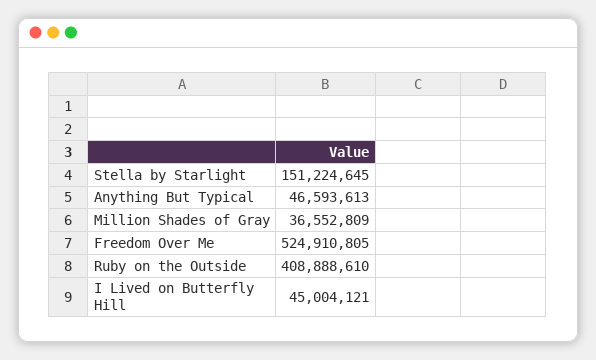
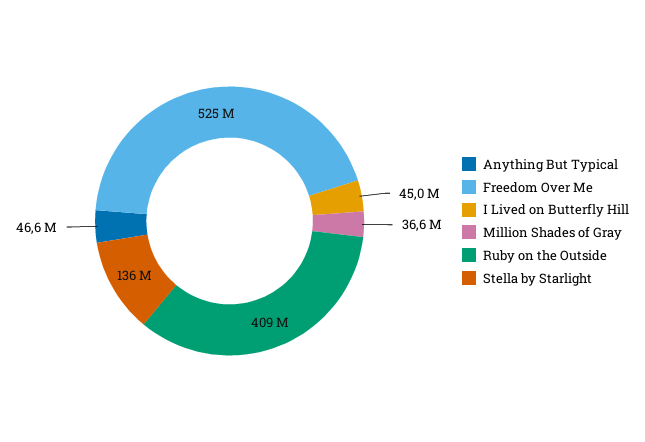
  {
-   "Stella by Starlight": 151224645,
+   "Stella by Starlight": 136000000,
    "Anything But Typical": 46593613,
    "Million Shades of Gray": 36552809,
    "Freedom Over Me": 524910805,
    "Ruby on the Outside": 408888610,
    "I Lived on Butterfly Hill": 45004121
  }

